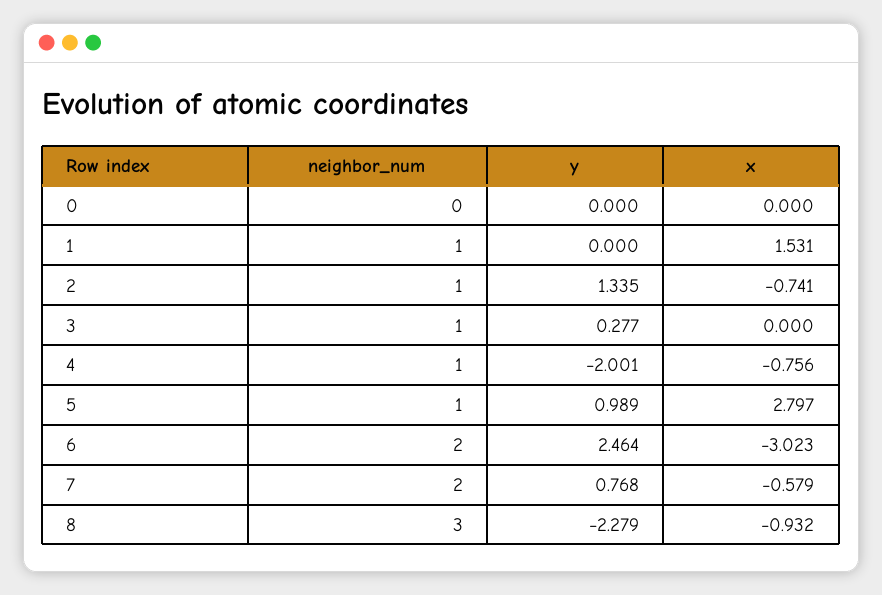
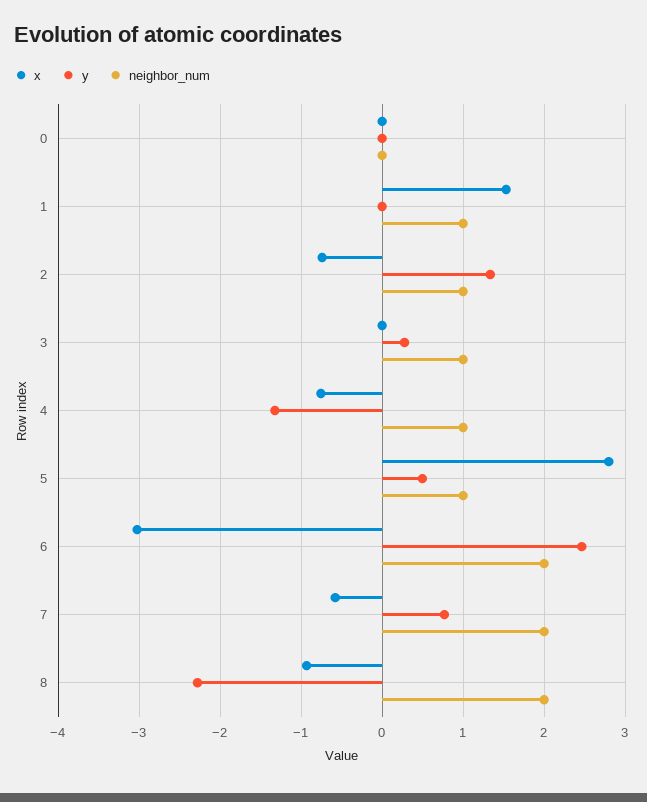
  {
    "neighbor_num": {
      "0": 0,
      "1": 1,
      "2": 1,
      "3": 1,
      "4": 1,
      "5": 1,
      "6": 2,
      "7": 2,
-     "8": 3
+     "8": 2
    },
    "y": {
      "0": 0,
      "1": 0,
      "2": 1.335,
      "3": 0.277,
-     "4": -2.001,
+     "4": -1.3,
-     "5": 0.989,
+     "5": 0.5,
      "6": 2.464,
      "7": 0.768,
      "8": -2.279
    },
    "x": {
      "0": 0,
      "1": 1.531,
      "2": -0.741,
      "3": 0,
      "4": -0.756,
      "5": 2.797,
      "6": -3.023,
      "7": -0.579,
      "8": -0.932
    }
  }

